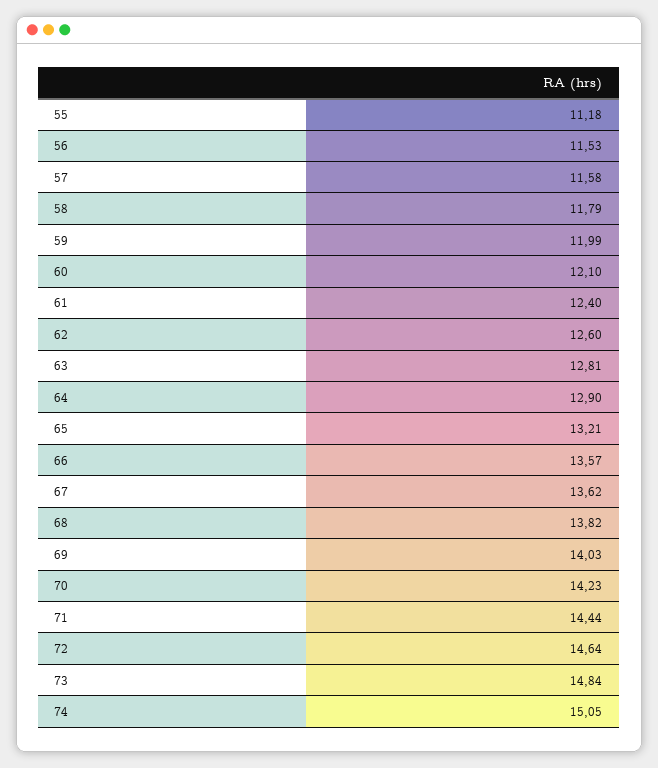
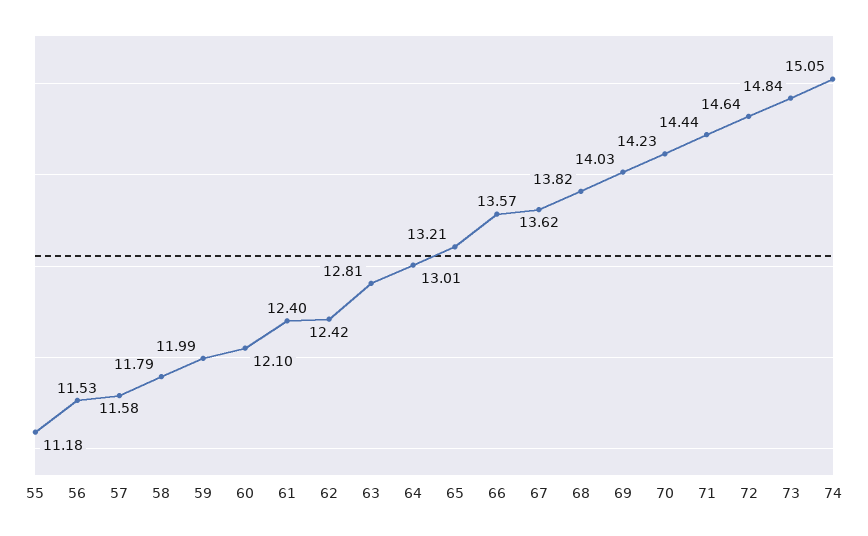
  {
    "55": 11.18,
    "56": 11.53,
    "57": 11.58,
    "58": 11.79,
    "59": 11.99,
    "60": 12.1,
    "61": 12.4,
-   "62": 12.6,
+   "62": 12.42,
    "63": 12.81,
-   "64": 12.9,
+   "64": 13.01,
    "65": 13.21,
    "66": 13.57,
    "67": 13.62,
    "68": 13.82,
    "69": 14.03,
    "70": 14.23,
    "71": 14.44,
    "72": 14.64,
    "73": 14.84,
    "74": 15.05
  }

